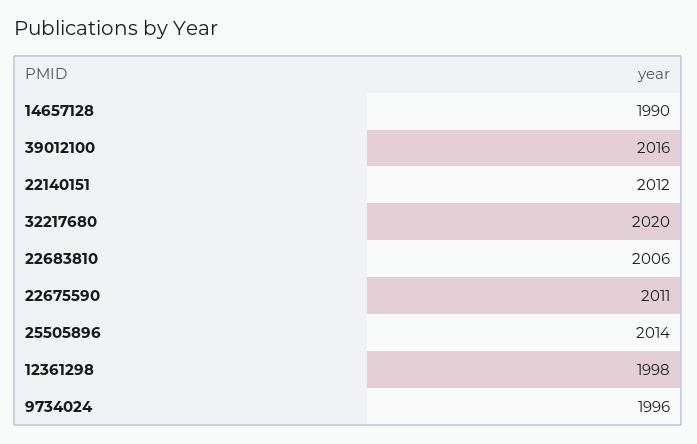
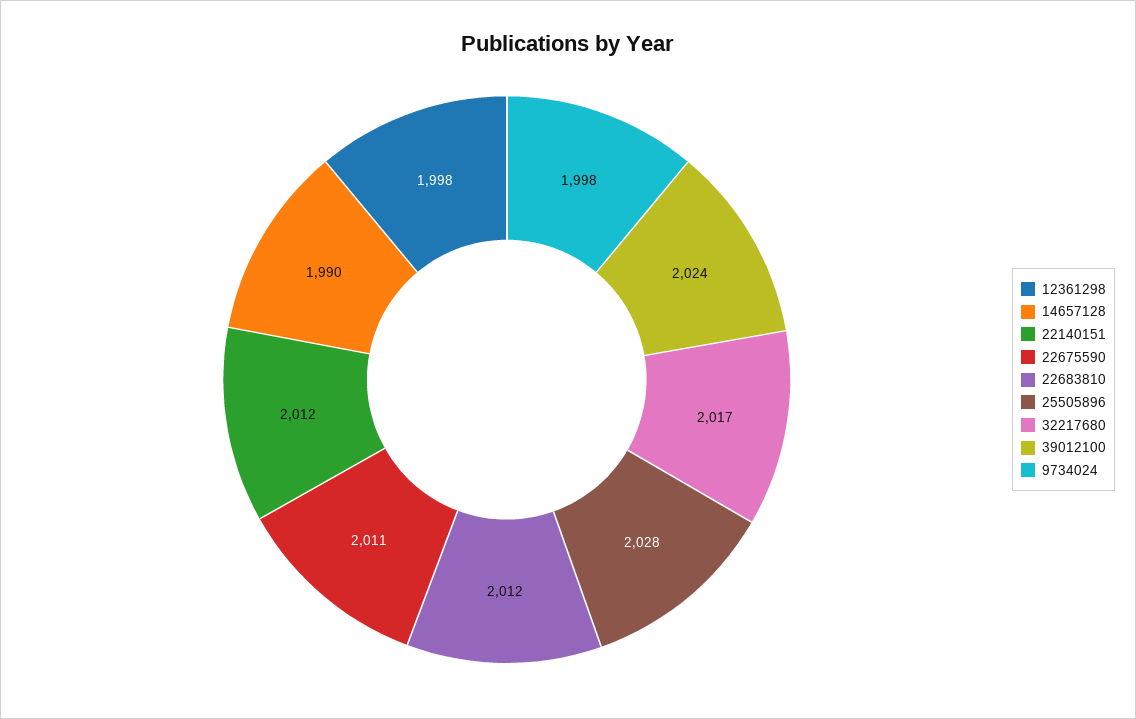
  {
    "14657128": 1990,
-   "39012100": 2016,
+   "39012100": 2024,
    "22140151": 2012,
-   "32217680": 2020,
+   "32217680": 2017,
-   "22683810": 2006,
+   "22683810": 2012,
    "22675590": 2011,
-   "25505896": 2014,
+   "25505896": 2028,
    "12361298": 1998,
-   "9734024": 1996
+   "9734024": 1998
  }

